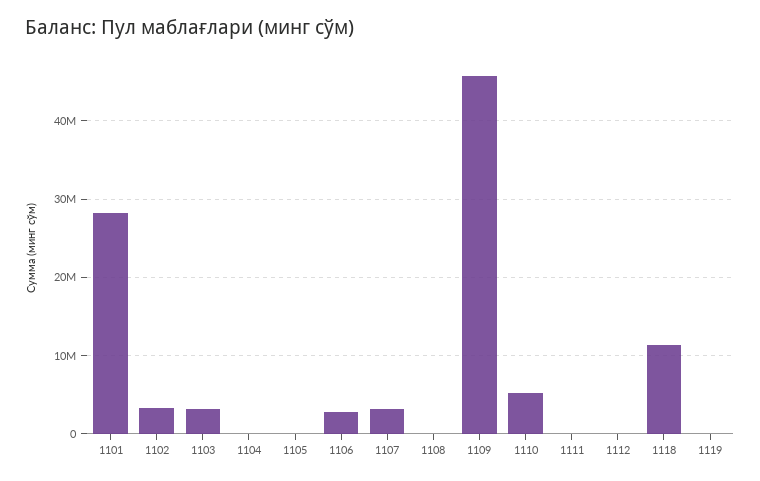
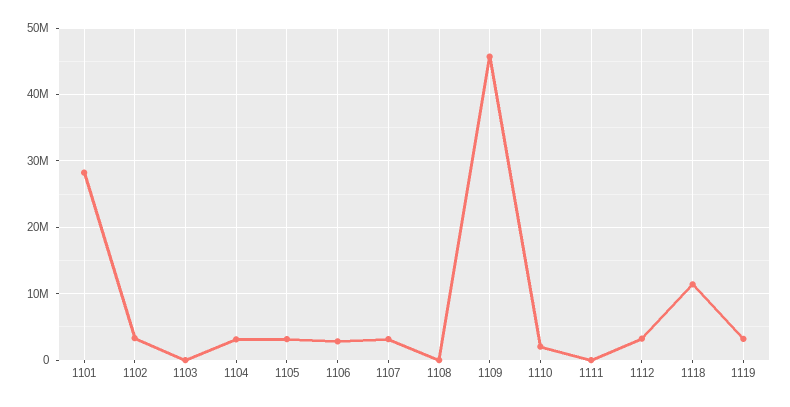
  {
    "1101": 28000000,
    "1102": 3000000,
-   "1103": 3000000,
+   "1103": 0,
-   "1104": 0,
+   "1104": 3000000,
-   "1105": 0,
+   "1105": 3000000,
    "1106": 3000000,
    "1107": 3000000,
    "1108": 0,
    "1109": 46000000,
-   "1110": 5000000,
+   "1110": 2000000,
    "1111": 0,
-   "1112": 0,
+   "1112": 3000000,
    "1118": 11000000,
-   "1119": 0
+   "1119": 3000000
  }

